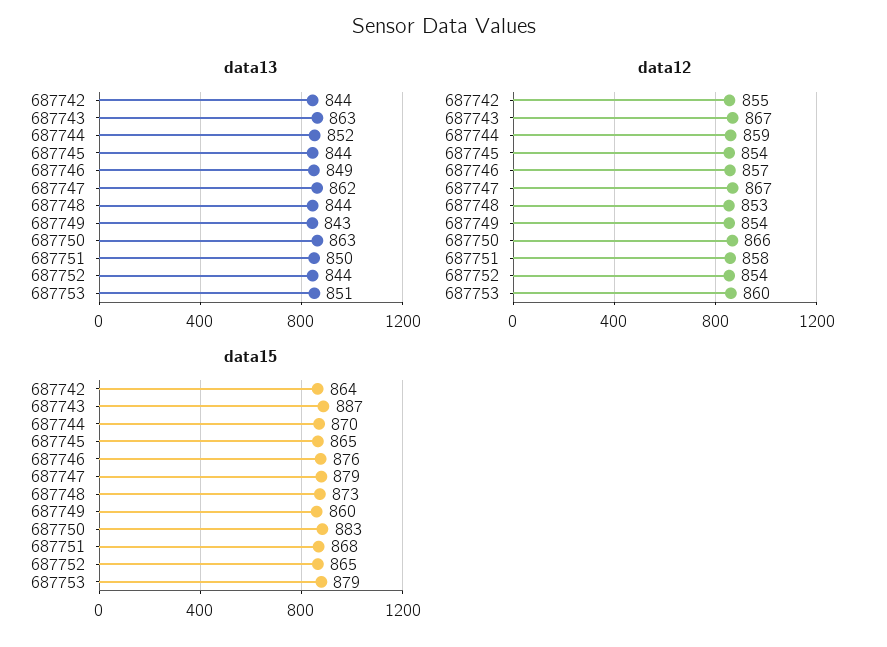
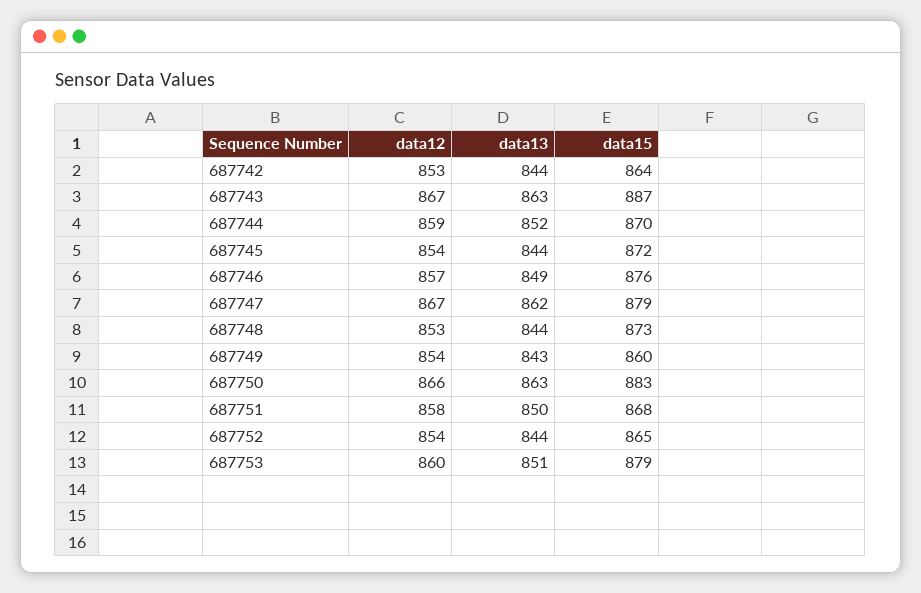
  {
    "data13": {
      "687742": 844,
      "687743": 863,
      "687744": 852,
      "687745": 844,
      "687746": 849,
      "687747": 862,
      "687748": 844,
      "687749": 843,
      "687750": 863,
      "687751": 850,
      "687752": 844,
      "687753": 851
    },
    "data12": {
-     "687742": 855,
+     "687742": 853,
      "687743": 867,
      "687744": 859,
      "687745": 854,
      "687746": 857,
      "687747": 867,
      "687748": 853,
      "687749": 854,
      "687750": 866,
      "687751": 858,
      "687752": 854,
      "687753": 860
    },
    "data15": {
      "687742": 864,
      "687743": 887,
      "687744": 870,
-     "687745": 865,
+     "687745": 872,
      "687746": 876,
      "687747": 879,
      "687748": 873,
      "687749": 860,
      "687750": 883,
      "687751": 868,
      "687752": 865,
      "687753": 879
    }
  }

